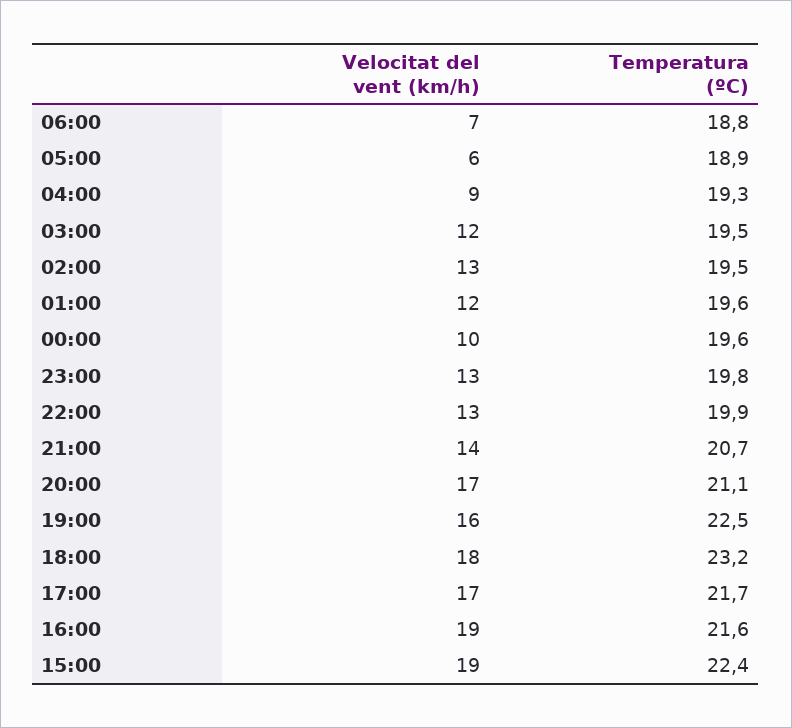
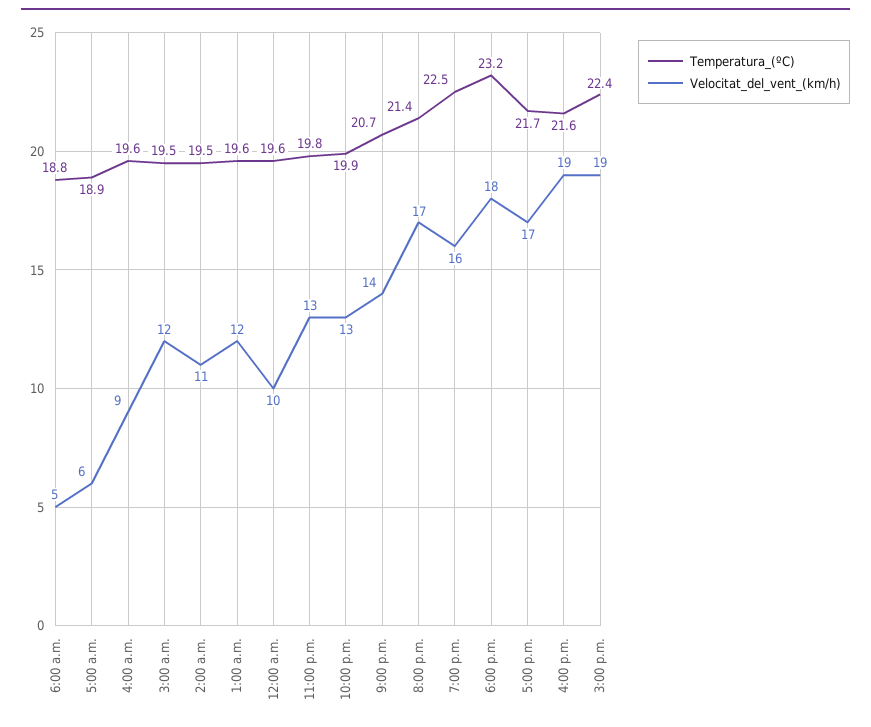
  {
    "Velocitat del vent (km/h)": {
-     "06:00": 7,
+     "06:00": 5,
      "05:00": 6,
      "04:00": 9,
      "03:00": 12,
-     "02:00": 13,
+     "02:00": 11,
      "01:00": 12,
      "00:00": 10,
      "23:00": 13,
      "22:00": 13,
      "21:00": 14,
      "20:00": 17,
      "19:00": 16,
      "18:00": 18,
      "17:00": 17,
      "16:00": 19,
      "15:00": 19
    },
    "Temperatura (ºC)": {
      "06:00": 18.8,
      "05:00": 18.9,
-     "04:00": 19.3,
+     "04:00": 19.6,
      "03:00": 19.5,
      "02:00": 19.5,
      "01:00": 19.6,
      "00:00": 19.6,
      "23:00": 19.8,
      "22:00": 19.9,
      "21:00": 20.7,
-     "20:00": 21.1,
+     "20:00": 21.4,
      "19:00": 22.5,
      "18:00": 23.2,
      "17:00": 21.7,
      "16:00": 21.6,
      "15:00": 22.4
    }
  }

